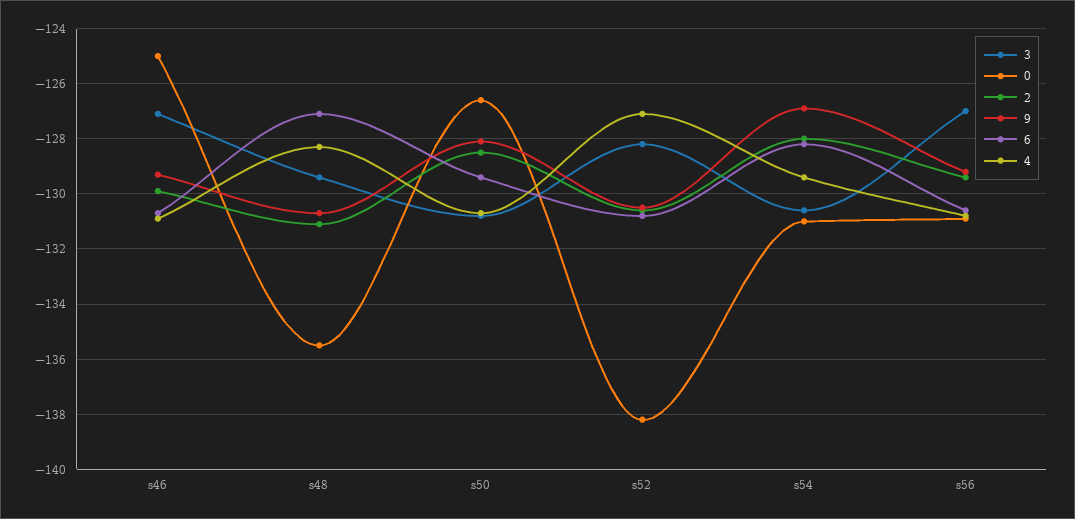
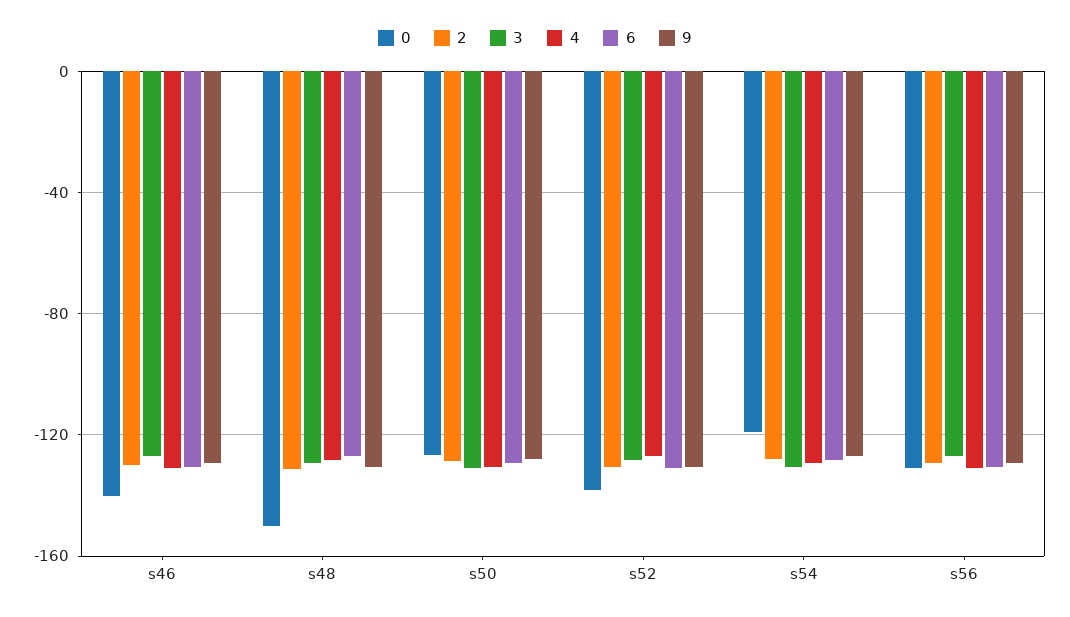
  {
    "3": {
      "s46": -127,
      "s48": -129.5,
      "s50": -131,
      "s52": -128,
      "s54": -130.5,
      "s56": -127
    },
    "0": {
-     "s46": -125,
+     "s46": -140,
-     "s48": -135.5,
+     "s48": -150,
      "s50": -126.5,
      "s52": -138,
-     "s54": -131,
+     "s54": -120,
      "s56": -131
    },
    "2": {
      "s46": -130,
      "s48": -131,
      "s50": -128.5,
      "s52": -130.5,
      "s54": -128,
      "s56": -129.5
    },
    "9": {
      "s46": -129.5,
      "s48": -130.5,
      "s50": -128,
      "s52": -130.5,
      "s54": -127,
      "s56": -129
    },
    "6": {
      "s46": -130.5,
      "s48": -127,
      "s50": -129.5,
      "s52": -131,
      "s54": -128,
      "s56": -130.5
    },
    "4": {
      "s46": -131,
      "s48": -128.5,
      "s50": -130.5,
      "s52": -127,
      "s54": -129.5,
      "s56": -131
    }
  }

